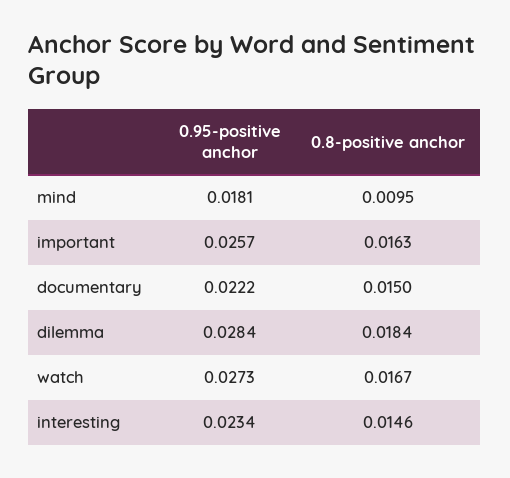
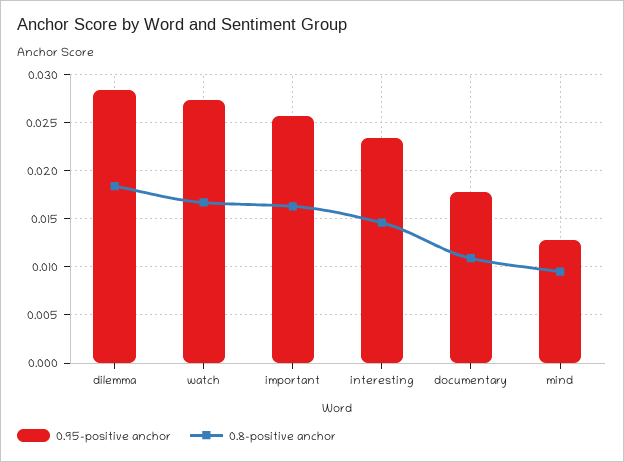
  {
    "0.95-positive anchor": {
-     "mind": 0.0181,
+     "mind": 0.013,
      "important": 0.0257,
-     "documentary": 0.0222,
+     "documentary": 0.018,
      "dilemma": 0.0284,
      "watch": 0.0273,
      "interesting": 0.0234
    },
    "0.8-positive anchor": {
      "mind": 0.0095,
      "important": 0.0163,
-     "documentary": 0.015,
+     "documentary": 0.011,
      "dilemma": 0.0184,
      "watch": 0.0167,
      "interesting": 0.0146
    }
  }

